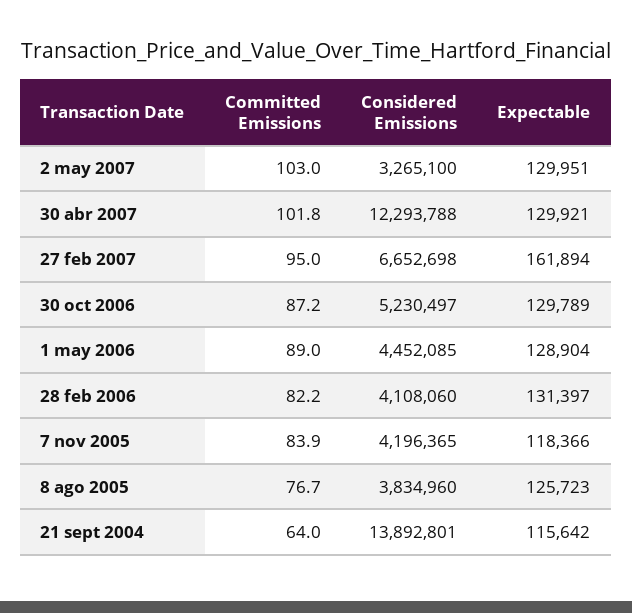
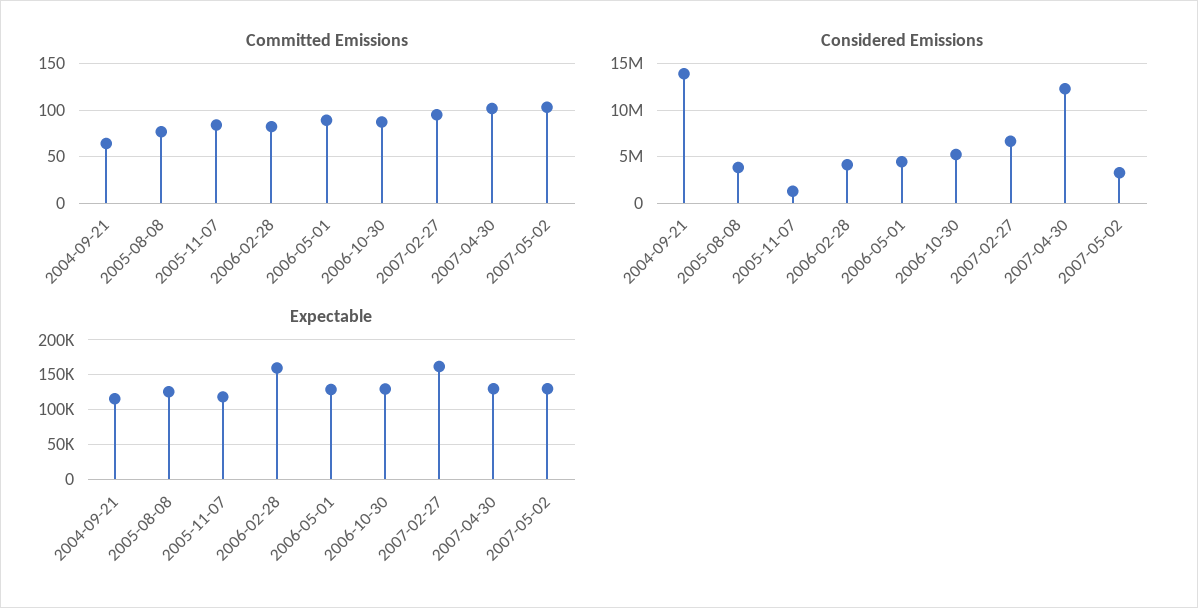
  {
    "Committed Emissions": {
      "2 may 2007": 103,
      "30 abr 2007": 101.8,
      "27 feb 2007": 95,
      "30 oct 2006": 87.2,
      "1 may 2006": 89,
      "28 feb 2006": 82.2,
      "7 nov 2005": 83.9,
      "8 ago 2005": 76.7,
      "21 sept 2004": 64
    },
    "Considered Emissions": {
      "2 may 2007": 3265100,
      "30 abr 2007": 12293788,
      "27 feb 2007": 6652698,
      "30 oct 2006": 5230497,
      "1 may 2006": 4452085,
      "28 feb 2006": 4108060,
-     "7 nov 2005": 4196365,
+     "7 nov 2005": 1000000,
      "8 ago 2005": 3834960,
      "21 sept 2004": 13892801
    },
    "Expectable": {
      "2 may 2007": 129951,
      "30 abr 2007": 129921,
      "27 feb 2007": 161894,
      "30 oct 2006": 129789,
      "1 may 2006": 128904,
-     "28 feb 2006": 131397,
+     "28 feb 2006": 160000,
      "7 nov 2005": 118366,
      "8 ago 2005": 125723,
      "21 sept 2004": 115642
    }
  }

